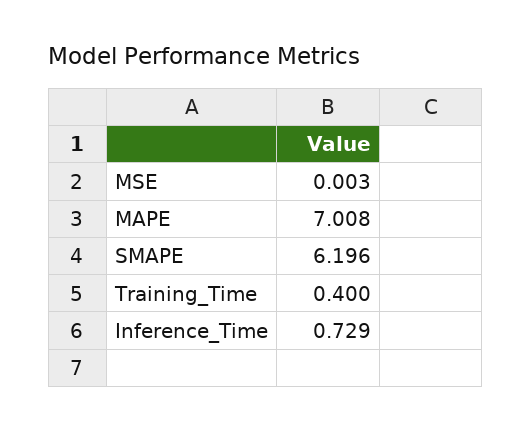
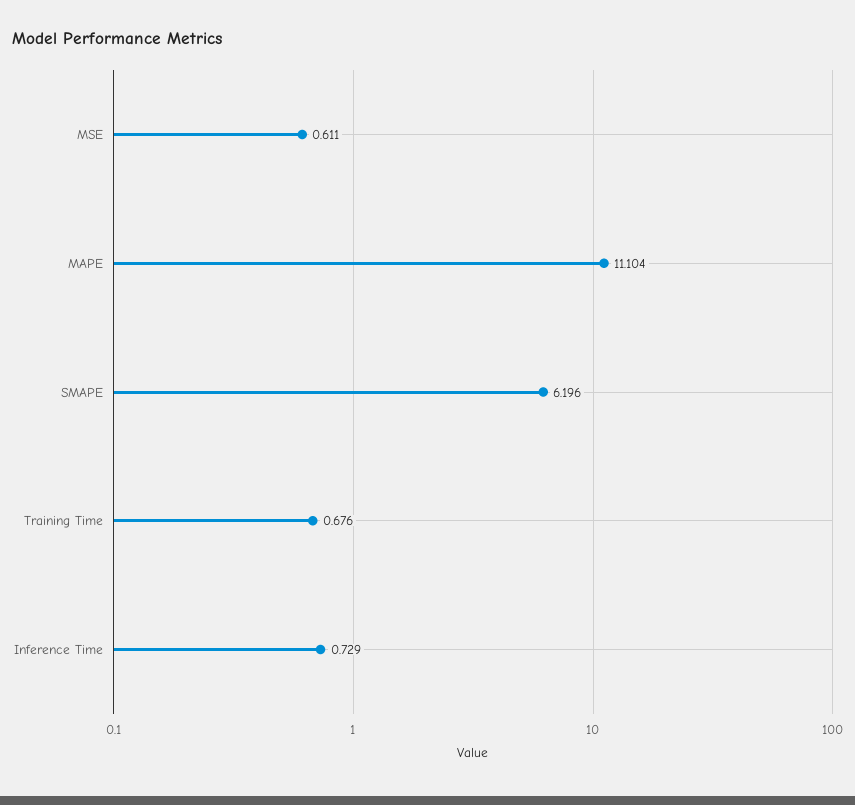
  {
-   "MSE": 0.003,
+   "MSE": 0.611,
-   "MAPE": 7.008,
+   "MAPE": 11.104,
    "SMAPE": 6.196,
-   "Training_Time": 0.4,
+   "Training_Time": 0.676,
    "Inference_Time": 0.729
  }

